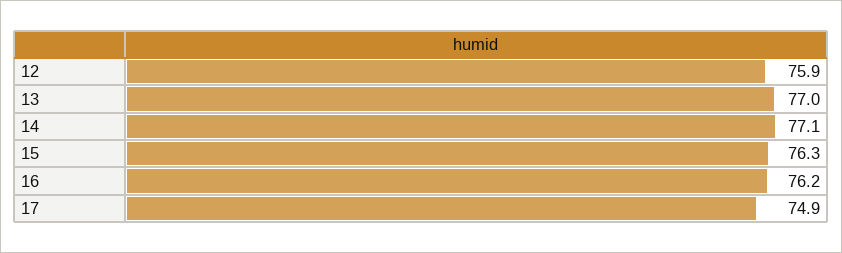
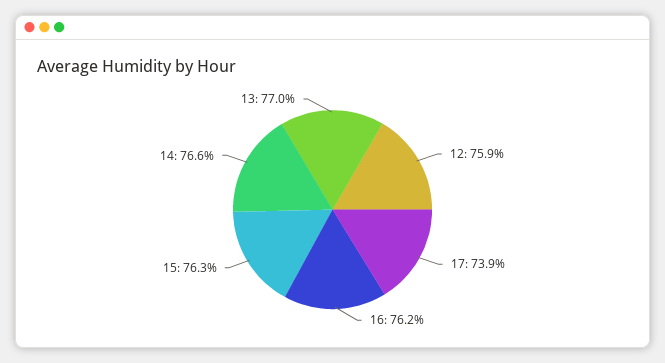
  {
    "12": 75.9,
    "13": 77,
-   "14": 77.1,
+   "14": 76.6,
    "15": 76.3,
    "16": 76.2,
-   "17": 74.9
+   "17": 73.9
  }

